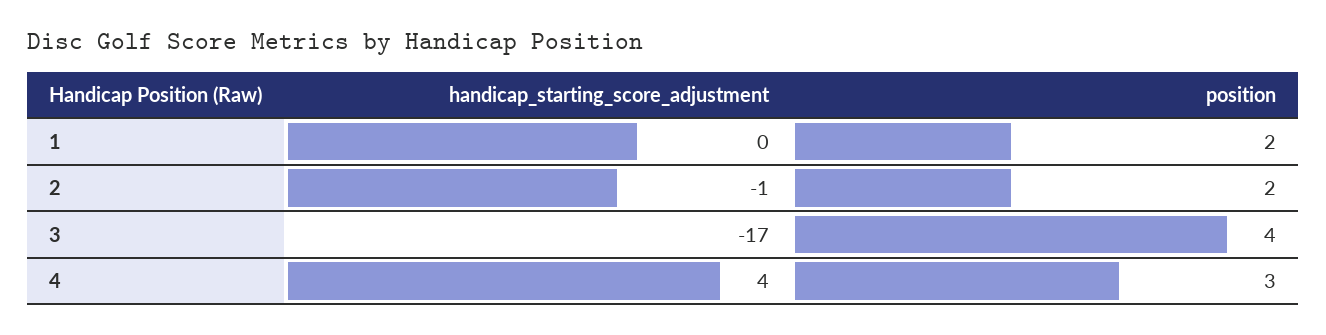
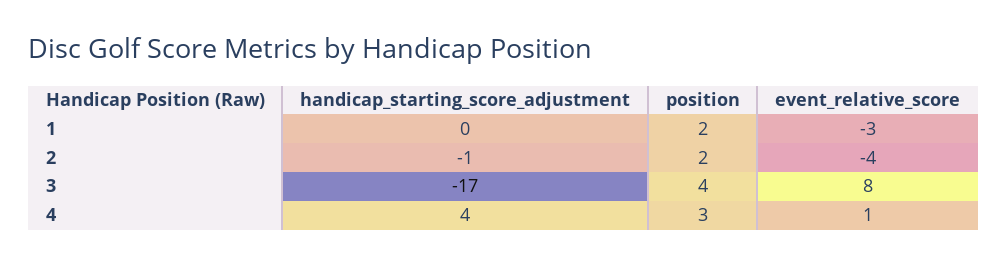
  {
    "handicap_starting_score_adjustment": {
      "1": 0,
      "2": -1,
      "3": -17,
      "4": 4
    },
    "position": {
      "1": 2,
      "2": 2,
      "3": 4,
      "4": 3
-   }
+   },
+   "event_relative_score": {
+     "1": -3,
+     "2": -4,
+     "3": 8,
+     "4": 1
+   }
  }

